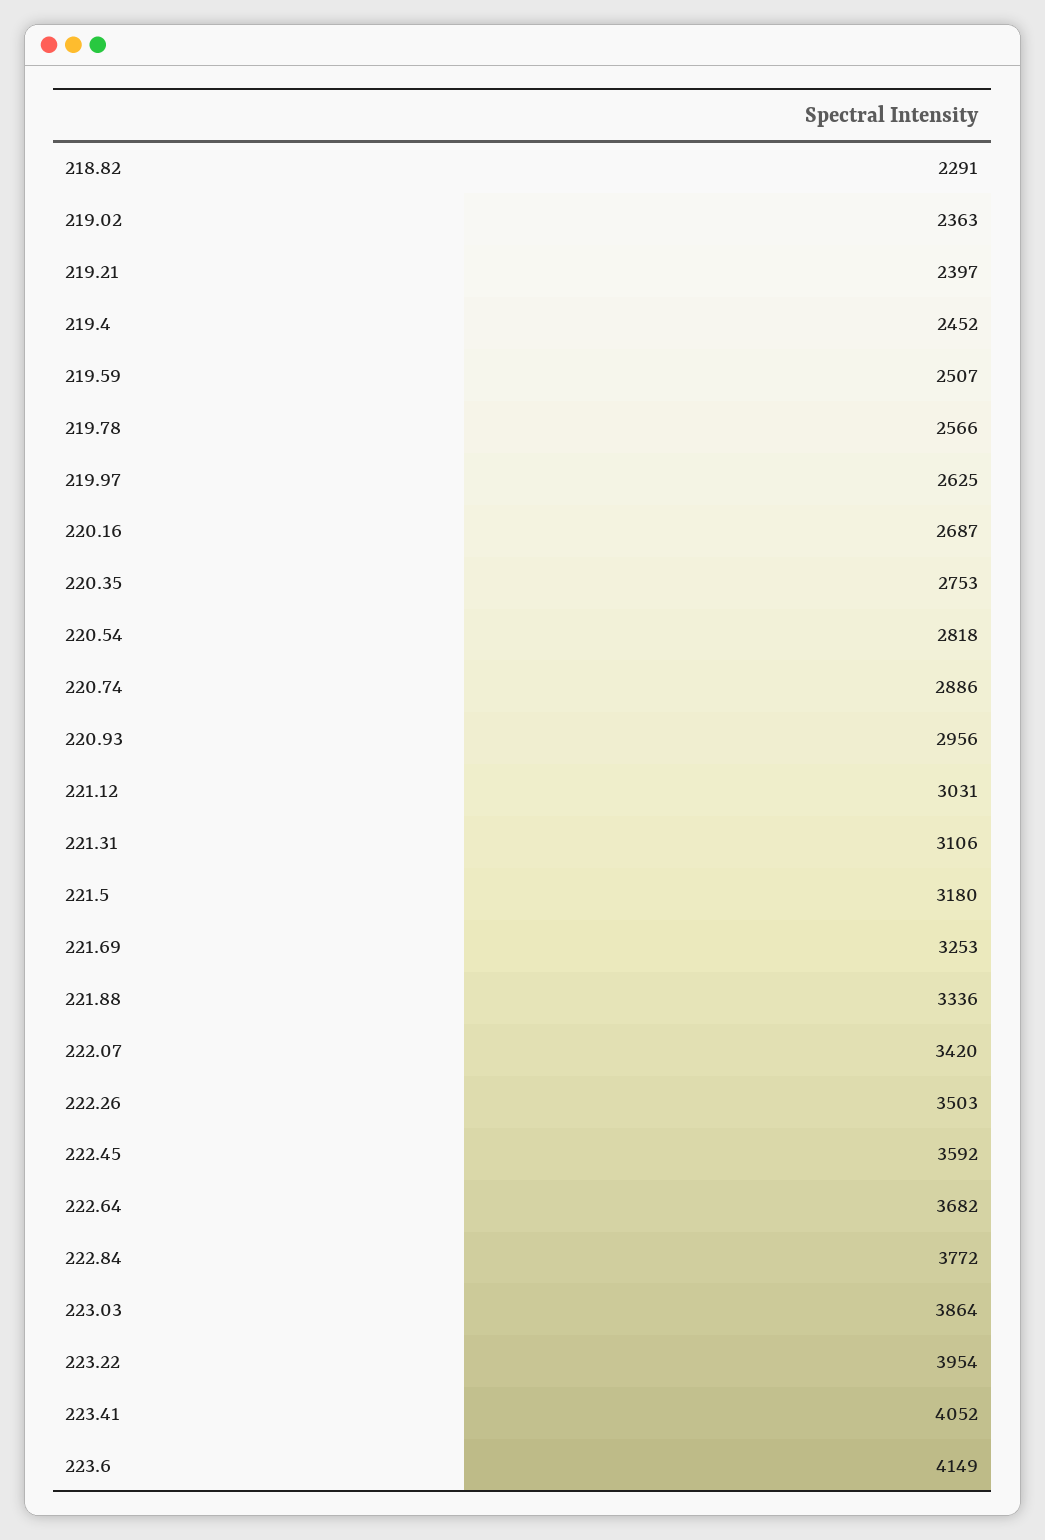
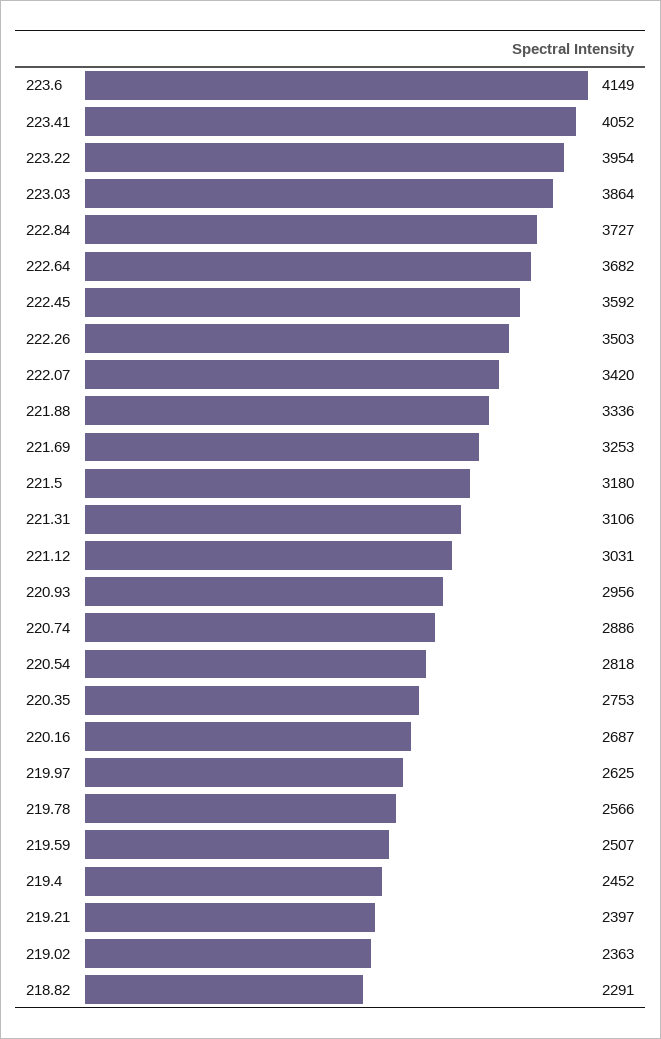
  {
    "218.82": 2291,
    "219.02": 2363,
    "219.21": 2397,
    "219.4": 2452,
    "219.59": 2507,
    "219.78": 2566,
    "219.97": 2625,
    "220.16": 2687,
    "220.35": 2753,
    "220.54": 2818,
    "220.74": 2886,
    "220.93": 2956,
    "221.12": 3031,
    "221.31": 3106,
    "221.5": 3180,
    "221.69": 3253,
    "221.88": 3336,
    "222.07": 3420,
    "222.26": 3503,
    "222.45": 3592,
    "222.64": 3682,
-   "222.84": 3772,
+   "222.84": 3727,
    "223.03": 3864,
    "223.22": 3954,
    "223.41": 4052,
    "223.6": 4149
  }

